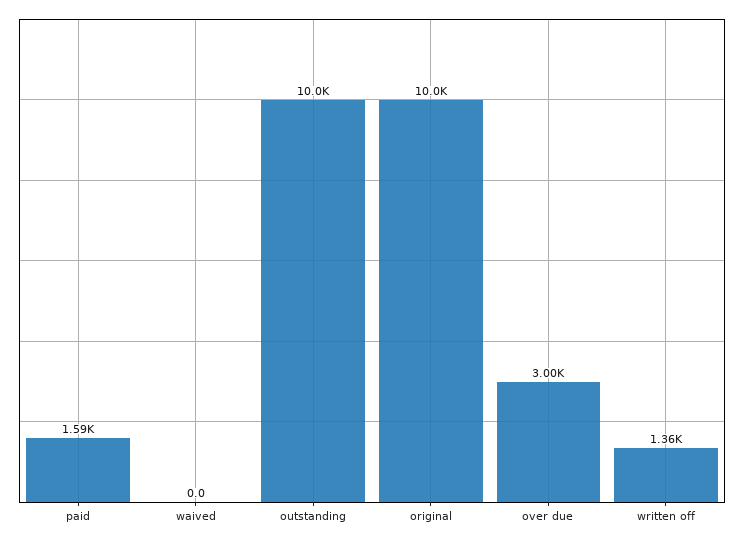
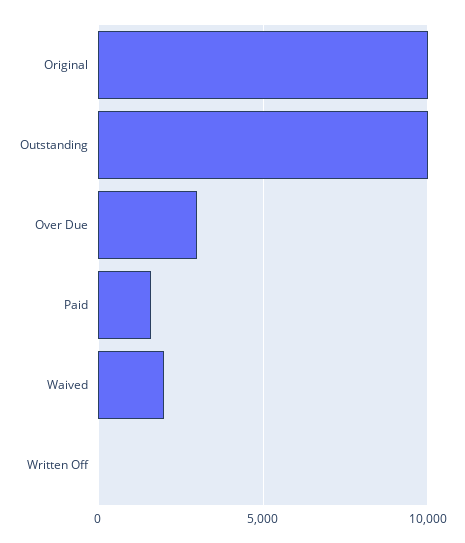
  {
    "paid": 1590,
-   "waived": 0,
+   "waived": 2000,
    "outstanding": 10000,
    "original": 10000,
    "over due": 3000,
-   "written off": 1360
+   "written off": 0
  }

